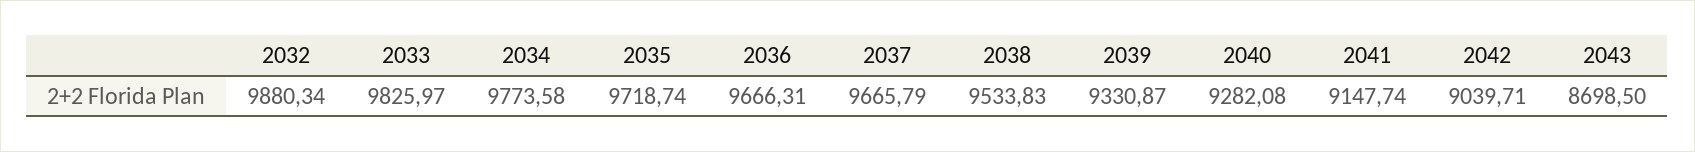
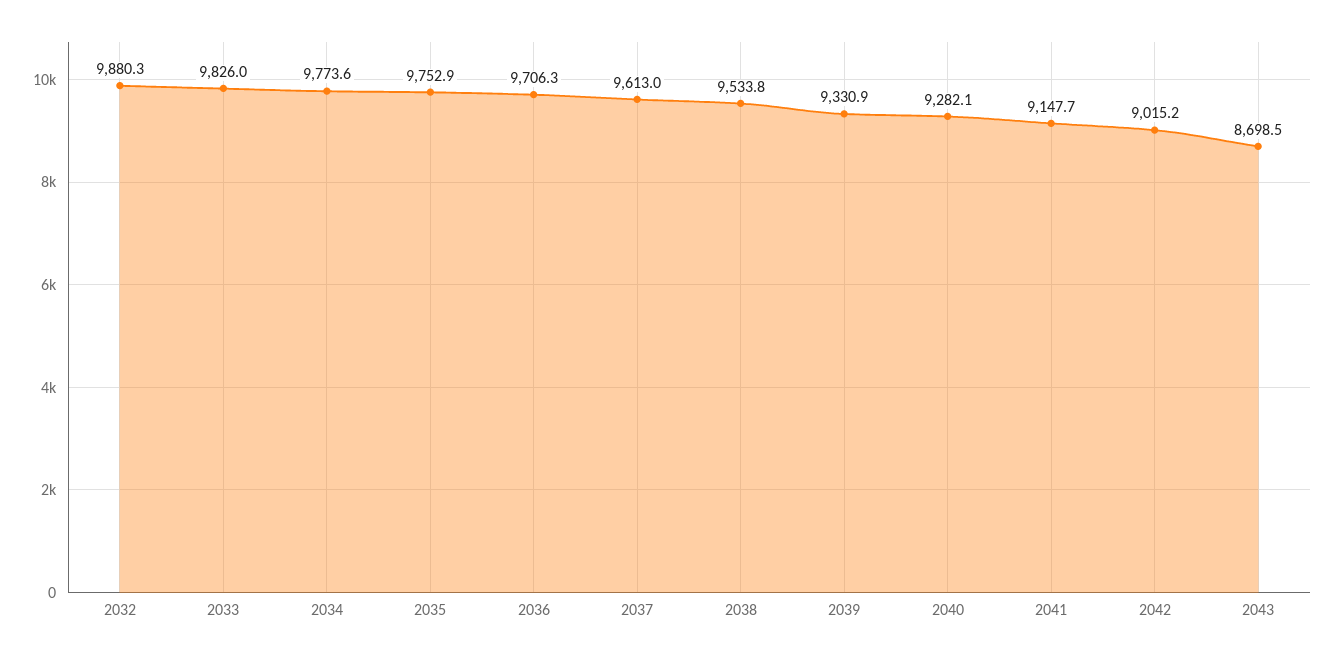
  {
    "2032": 9880.34,
    "2033": 9825.97,
    "2034": 9773.58,
-   "2035": 9718.74,
+   "2035": 9752.9,
-   "2036": 9666.31,
+   "2036": 9706.3,
-   "2037": 9665.79,
+   "2037": 9613,
    "2038": 9533.83,
    "2039": 9330.87,
    "2040": 9282.08,
    "2041": 9147.74,
-   "2042": 9039.71,
+   "2042": 9015.2,
    "2043": 8698.5
  }

